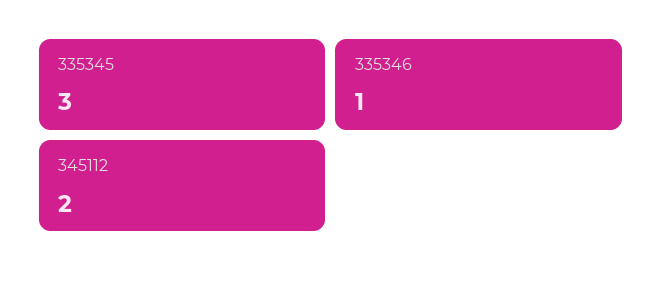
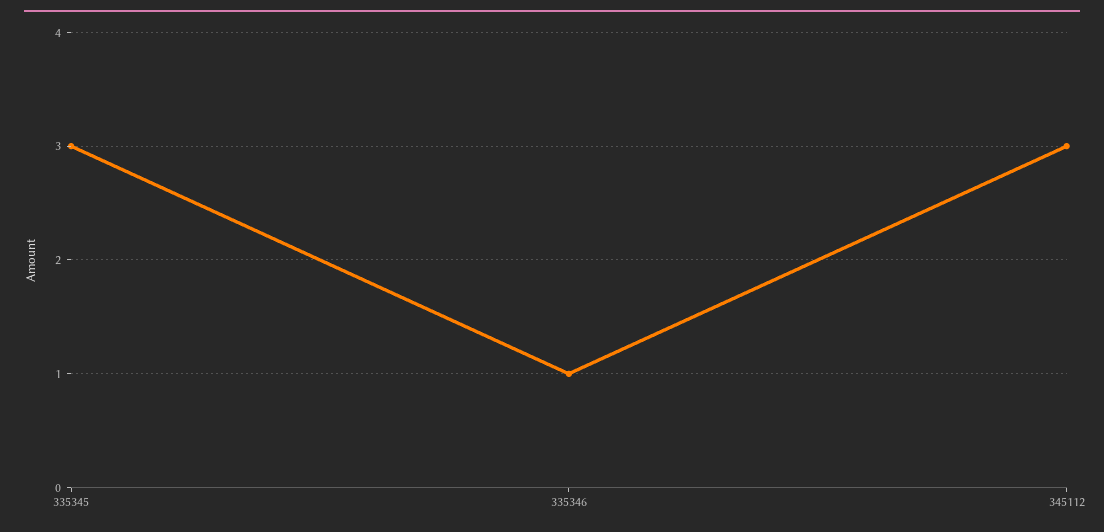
  {
    "335345": 3,
    "335346": 1,
-   "345112": 2
+   "345112": 3
  }

